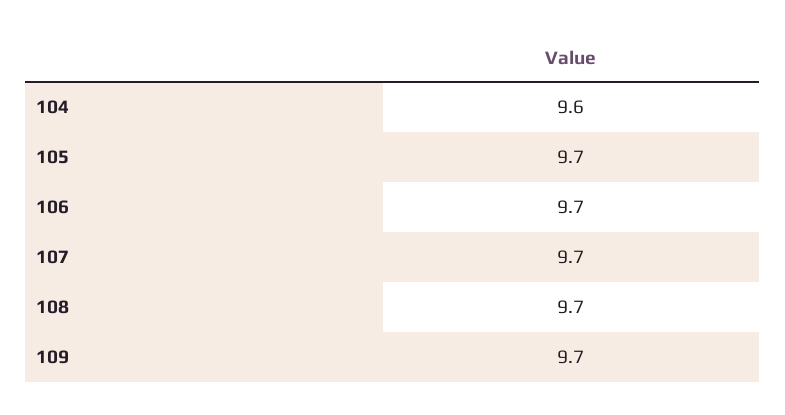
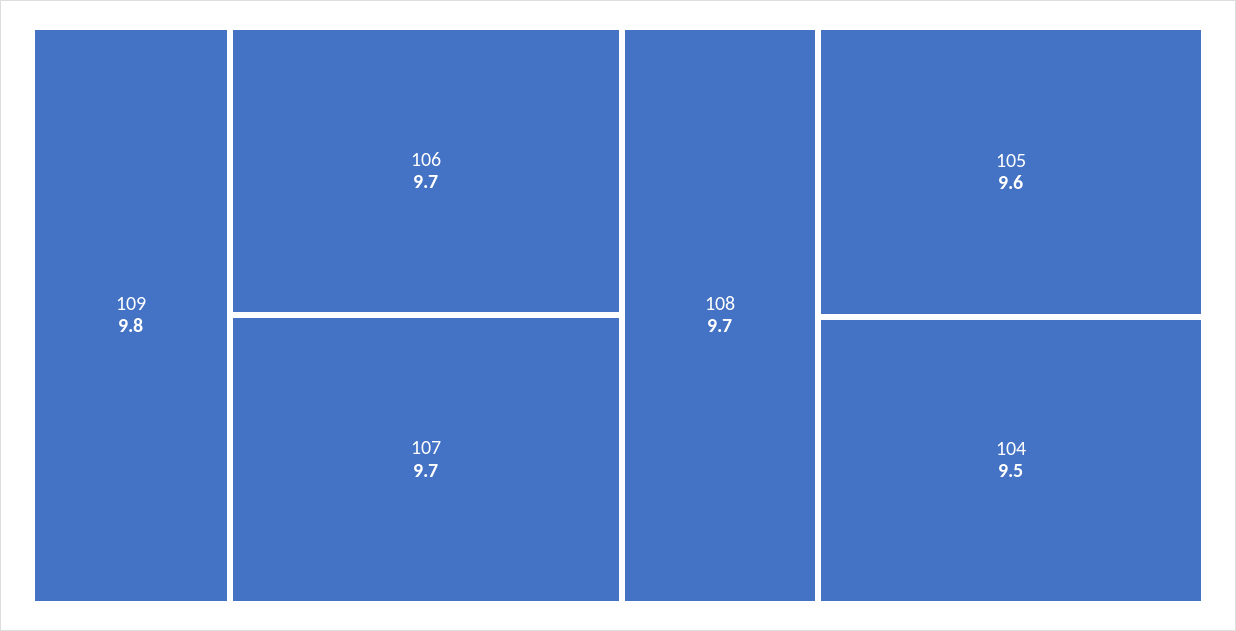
  {
-   "104": 9.6,
+   "104": 9.5,
-   "105": 9.7,
+   "105": 9.6,
    "106": 9.7,
    "107": 9.7,
    "108": 9.7,
-   "109": 9.7
+   "109": 9.8
  }

